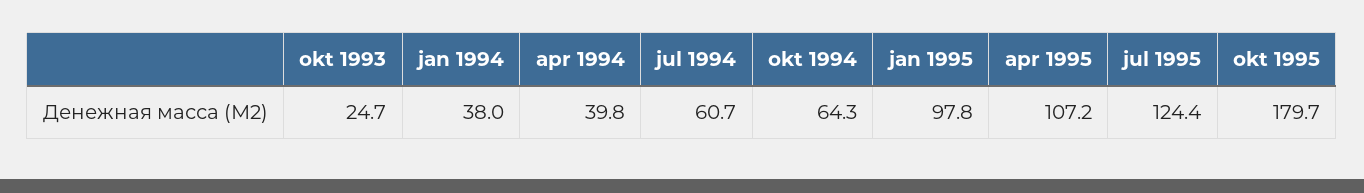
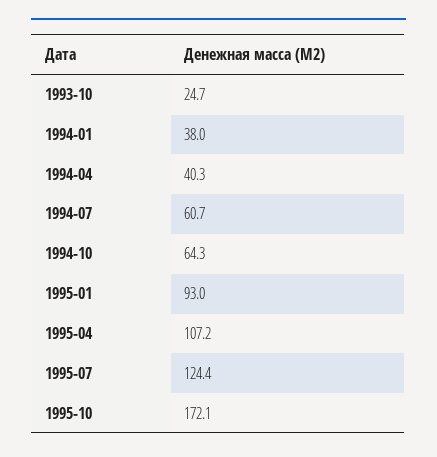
  {
    "okt 1993": 24.7,
    "jan 1994": 38,
-   "apr 1994": 39.8,
+   "apr 1994": 40.3,
    "jul 1994": 60.7,
    "okt 1994": 64.3,
-   "jan 1995": 97.8,
+   "jan 1995": 93,
    "apr 1995": 107.2,
    "jul 1995": 124.4,
-   "okt 1995": 179.7
+   "okt 1995": 172.1
  }

